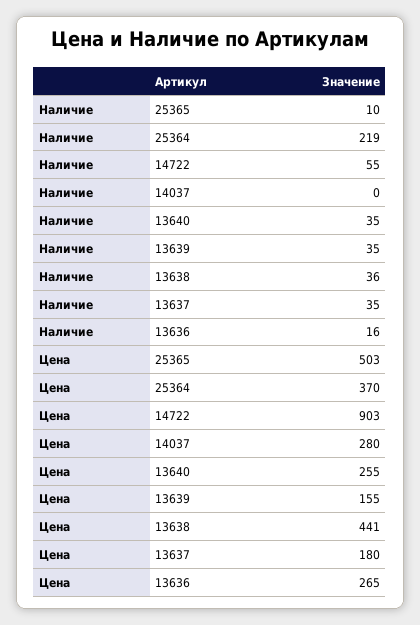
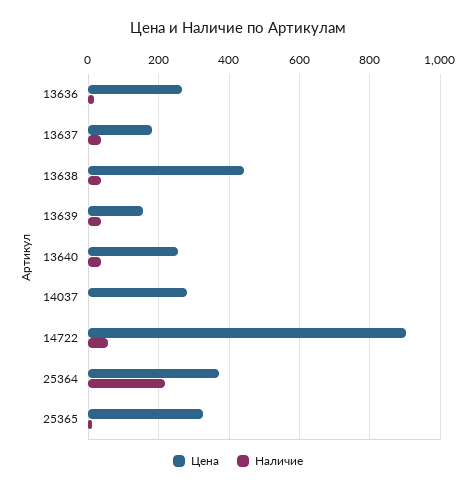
  {
    "Наличие": {
      "25365": 10,
      "25364": 219,
      "14722": 55,
      "14037": 0,
      "13640": 35,
      "13639": 35,
      "13638": 36,
      "13637": 35,
      "13636": 16
    },
    "Цена": {
-     "25365": 503,
+     "25365": 320,
      "25364": 370,
      "14722": 903,
      "14037": 280,
      "13640": 255,
      "13639": 155,
      "13638": 441,
      "13637": 180,
      "13636": 265
    }
  }

